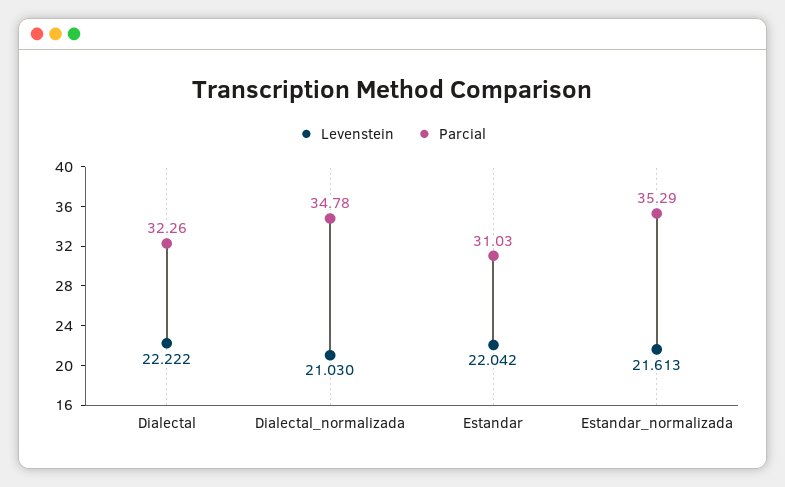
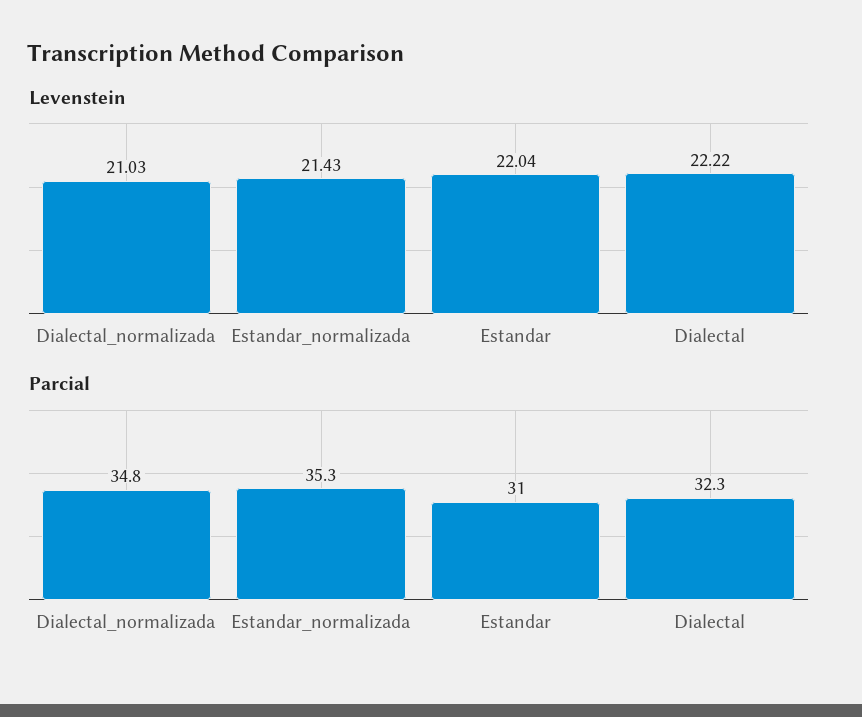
  {
    "Levenstein": {
      "Dialectal": 22.222,
      "Dialectal_normalizada": 21.03,
      "Estandar": 22.042,
-     "Estandar_normalizada": 21.613
+     "Estandar_normalizada": 21.43
    },
    "Parcial": {
      "Dialectal": 32.26,
      "Dialectal_normalizada": 34.78,
      "Estandar": 31.03,
      "Estandar_normalizada": 35.29
    }
  }

